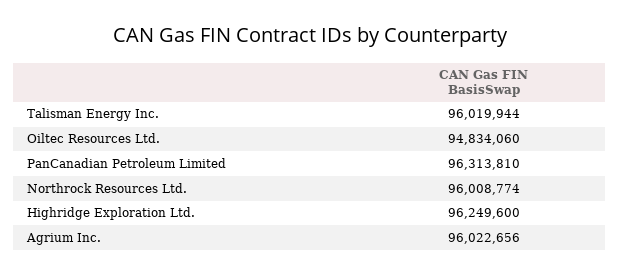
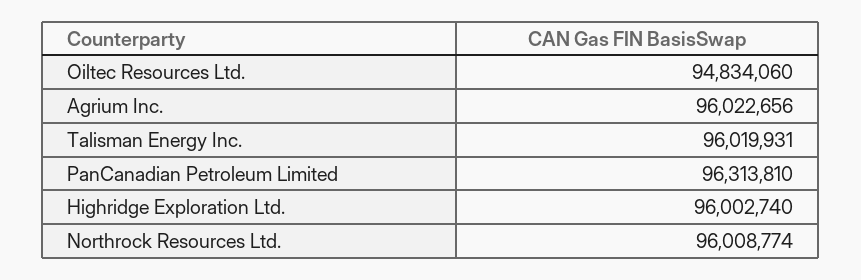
  {
-   "Talisman Energy Inc.": 96019944,
+   "Talisman Energy Inc.": 96019931,
    "Oiltec Resources Ltd.": 94834060,
    "PanCanadian Petroleum Limited": 96313810,
    "Northrock Resources Ltd.": 96008774,
-   "Highridge Exploration Ltd.": 96249600,
+   "Highridge Exploration Ltd.": 96002740,
    "Agrium Inc.": 96022656
  }

